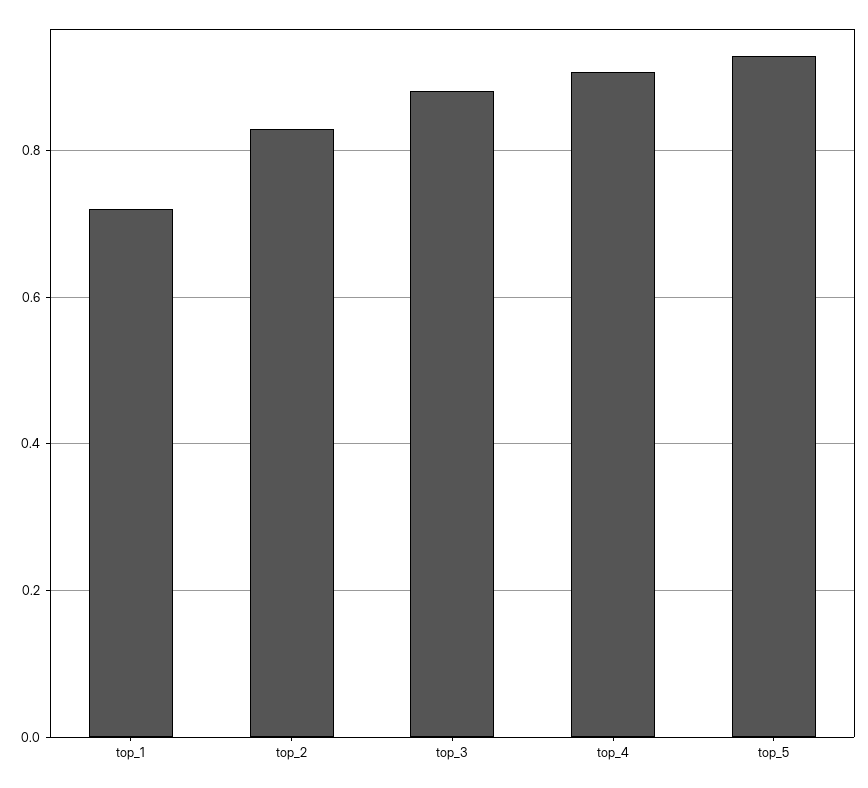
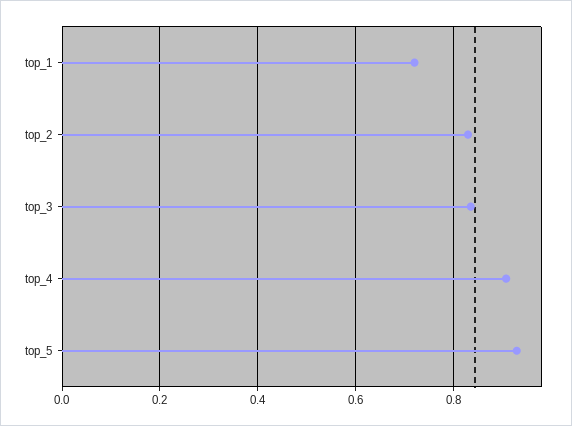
  {
    "top_1": 0.72,
    "top_2": 0.82,
-   "top_3": 0.88,
+   "top_3": 0.84,
    "top_4": 0.9,
    "top_5": 0.92
  }

